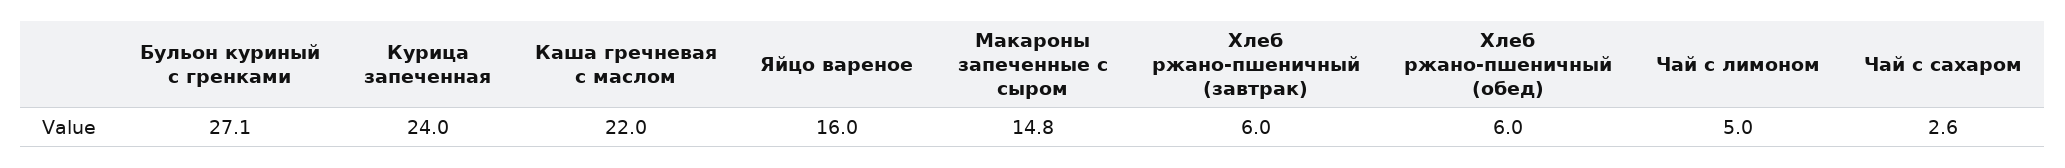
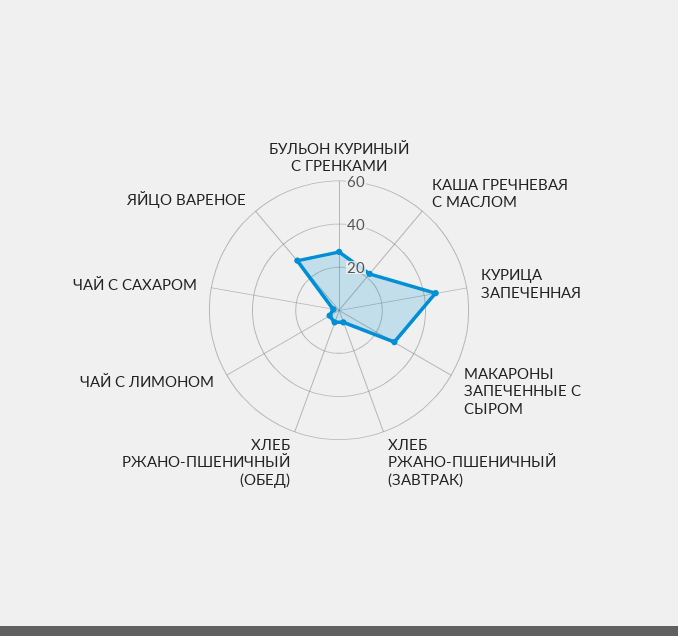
  {
    "Бульон куриный с гренками": 27.1,
-   "Курица запеченная": 24,
+   "Курица запеченная": 45,
    "Каша гречневая с маслом": 22,
-   "Яйцо вареное": 16,
+   "Яйцо вареное": 30,
-   "Макароны запеченные с сыром": 14.8,
+   "Макароны запеченные с сыром": 30,
    "Хлеб ржано-пшеничный (завтрак)": 6,
    "Хлеб ржано-пшеничный (обед)": 6,
    "Чай с лимоном": 5,
    "Чай с сахаром": 2.6
  }

